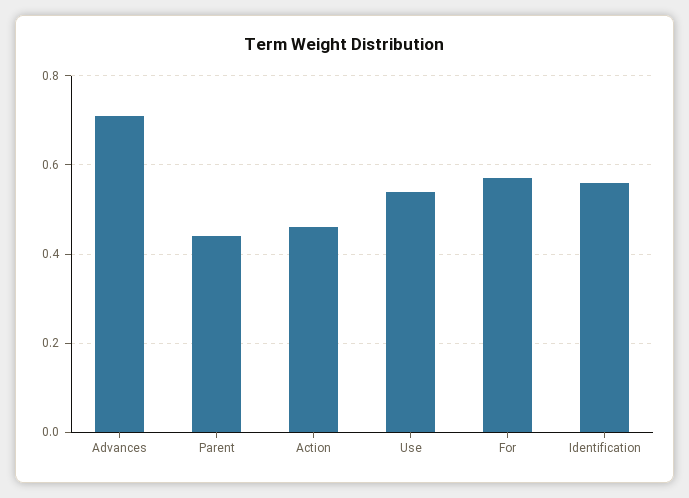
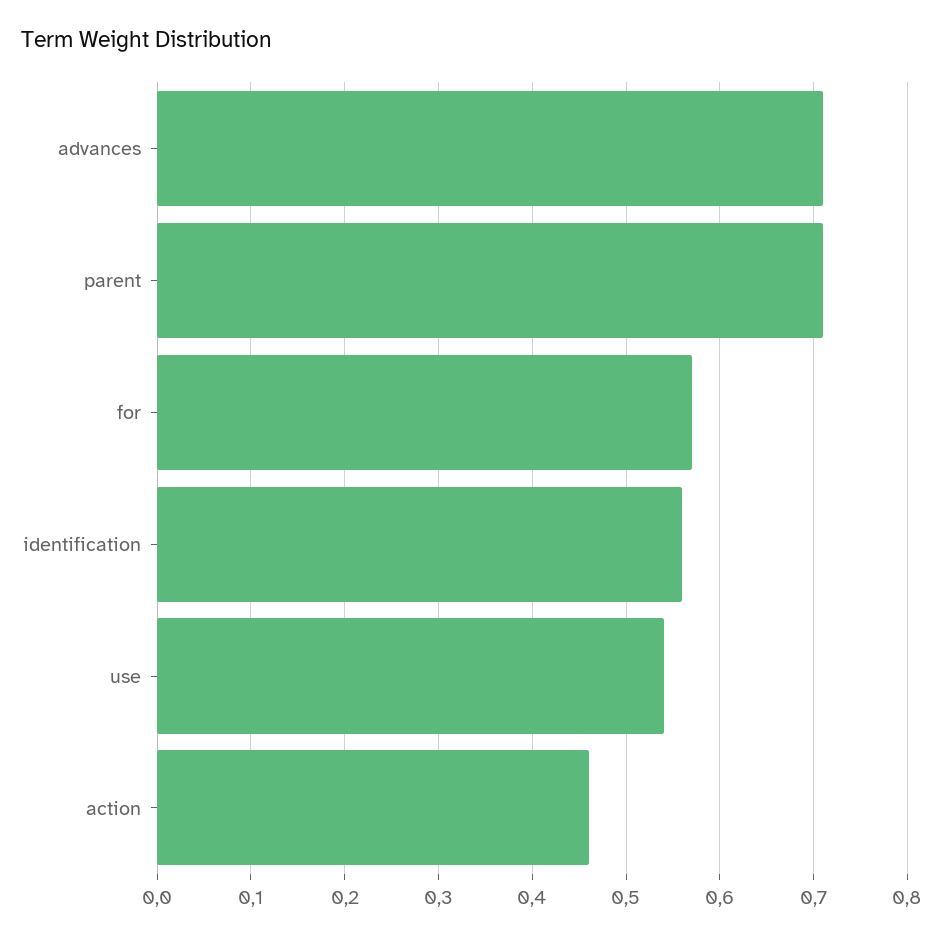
  {
    "Advances": 0.71,
-   "Parent": 0.45,
+   "Parent": 0.71,
    "Action": 0.46,
    "Use": 0.54,
    "For": 0.57,
    "Identification": 0.56
  }

